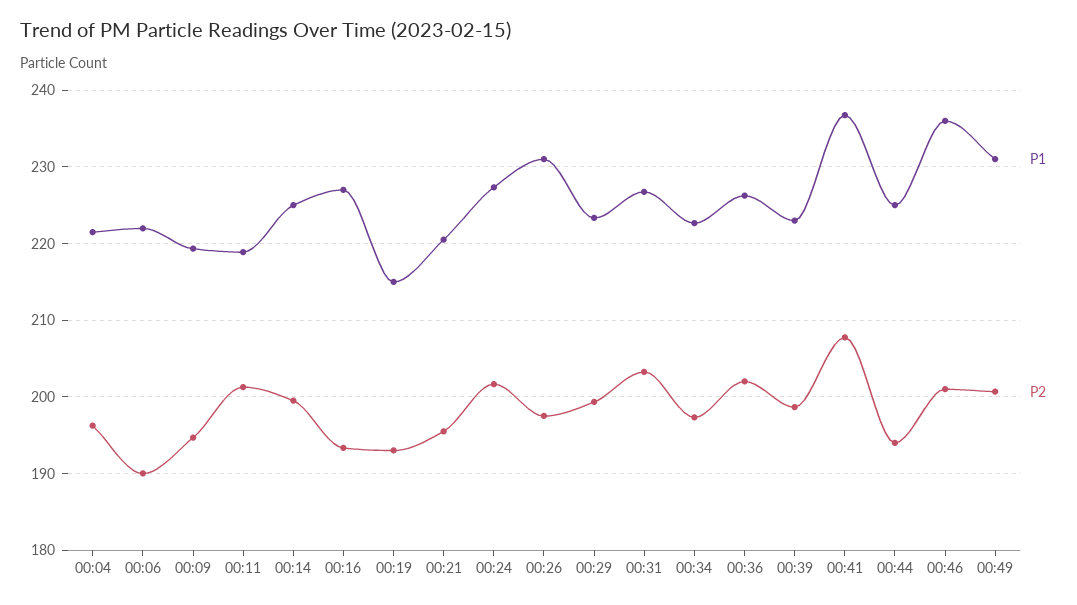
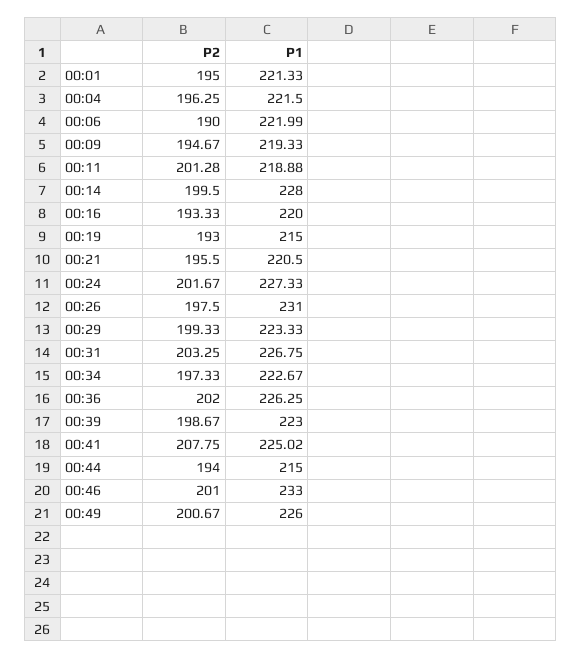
  {
    "P1": {
      "00:04": 221.5,
      "00:06": 221.99,
      "00:09": 219.33,
      "00:11": 218.88,
-     "00:14": 225,
+     "00:14": 228,
-     "00:16": 227,
+     "00:16": 220,
      "00:19": 215,
      "00:21": 220.5,
      "00:24": 227.33,
      "00:26": 231,
      "00:29": 223.33,
      "00:31": 226.75,
      "00:34": 222.67,
      "00:36": 226.25,
      "00:39": 223,
-     "00:41": 237,
+     "00:41": 225.02,
-     "00:44": 225,
+     "00:44": 215,
-     "00:46": 236,
+     "00:46": 233,
-     "00:49": 231
+     "00:49": 226,
+     "00:01": 221.33
    },
    "P2": {
      "00:04": 196.25,
      "00:06": 190,
      "00:09": 194.67,
      "00:11": 201.28,
      "00:14": 199.5,
      "00:16": 193.33,
      "00:19": 193,
      "00:21": 195.5,
      "00:24": 201.67,
      "00:26": 197.5,
      "00:29": 199.33,
      "00:31": 203.25,
      "00:34": 197.33,
      "00:36": 202,
      "00:39": 198.67,
      "00:41": 207.75,
      "00:44": 194,
      "00:46": 201,
-     "00:49": 200.67
+     "00:49": 200.67,
+     "00:01": 195
    }
  }

